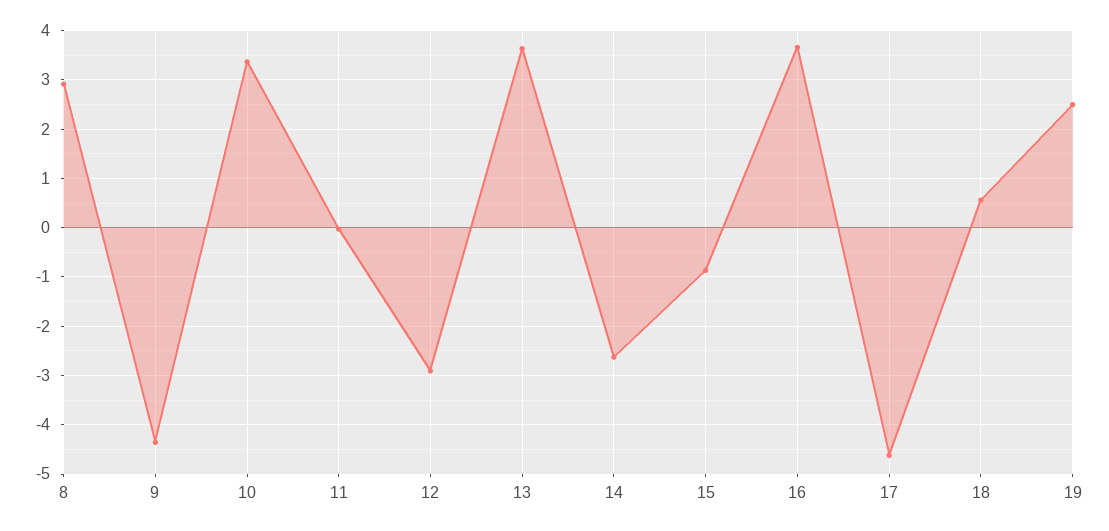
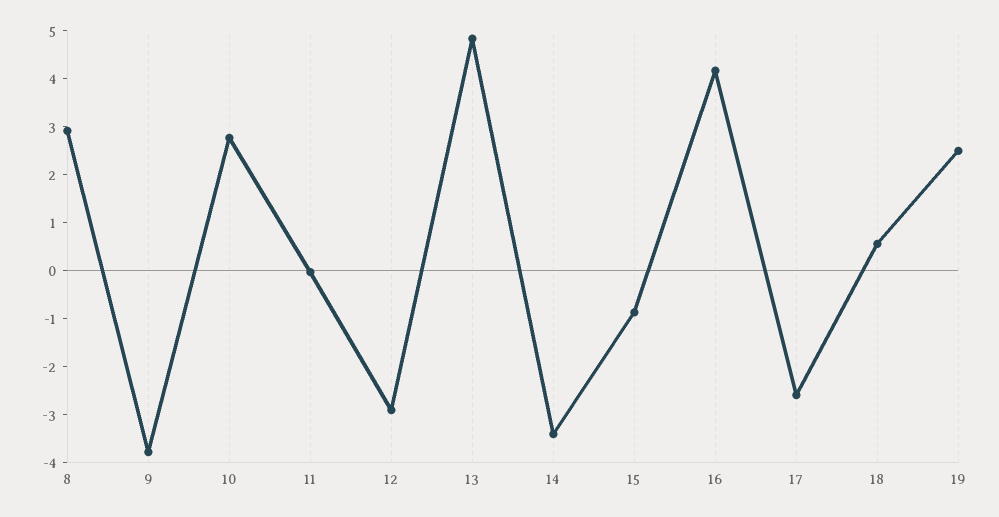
  {
    "8": 3,
-   "9": -4.4,
+   "9": -3.8,
-   "10": 3.4,
+   "10": 2.8,
    "11": 0,
    "12": -3,
-   "13": 3.6,
+   "13": 4.8,
-   "14": -2.6,
+   "14": -3.4,
    "15": -0.8,
-   "16": 3.6,
+   "16": 4.2,
-   "17": -4.6,
+   "17": -2.6,
    "18": 0.6,
    "19": 2.4
  }

